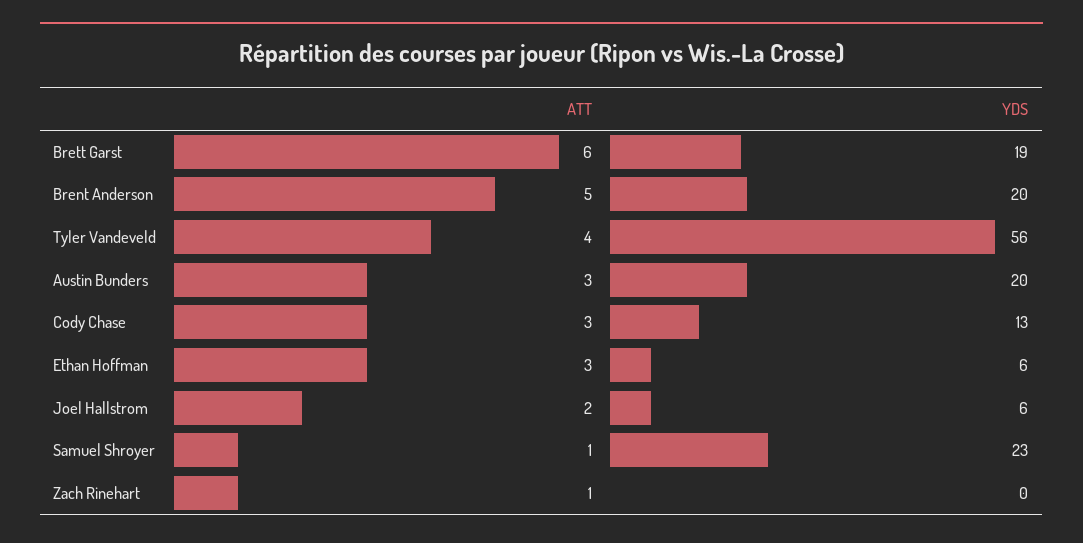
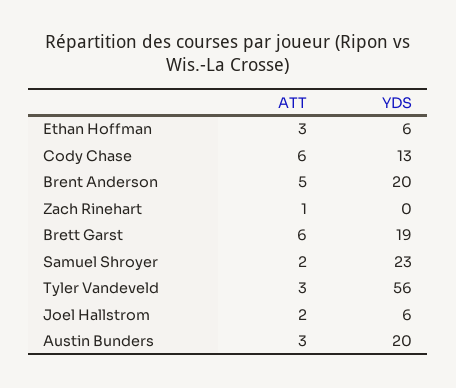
  {
    "ATT": {
      "Brett Garst": 6,
      "Brent Anderson": 5,
-     "Tyler Vandeveld": 4,
+     "Tyler Vandeveld": 3,
      "Austin Bunders": 3,
-     "Cody Chase": 3,
+     "Cody Chase": 6,
      "Ethan Hoffman": 3,
      "Joel Hallstrom": 2,
-     "Samuel Shroyer": 1,
+     "Samuel Shroyer": 2,
      "Zach Rinehart": 1
    },
    "YDS": {
      "Brett Garst": 19,
      "Brent Anderson": 20,
      "Tyler Vandeveld": 56,
      "Austin Bunders": 20,
      "Cody Chase": 13,
      "Ethan Hoffman": 6,
      "Joel Hallstrom": 6,
      "Samuel Shroyer": 23,
      "Zach Rinehart": 0
    }
  }

